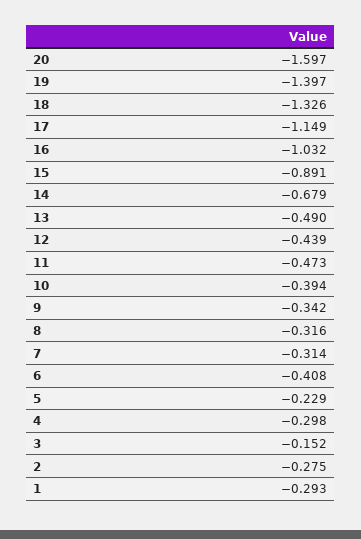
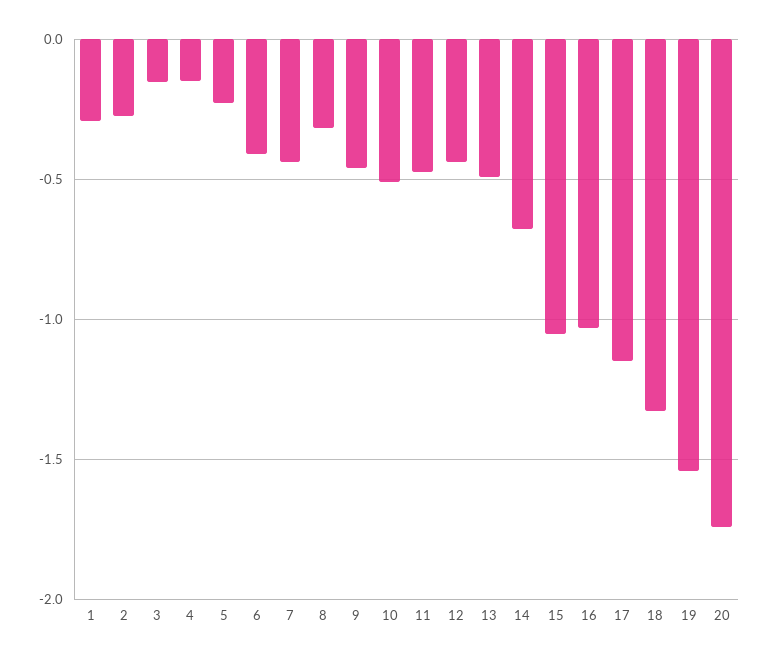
  {
-   "20": -1.597,
+   "20": -1.75,
-   "19": -1.397,
+   "19": -1.55,
    "18": -1.326,
    "17": -1.149,
    "16": -1.032,
-   "15": -0.891,
+   "15": -1.05,
    "14": -0.679,
    "13": -0.49,
    "12": -0.439,
    "11": -0.473,
-   "10": -0.394,
+   "10": -0.5,
-   "9": -0.342,
+   "9": -0.45,
    "8": -0.316,
-   "7": -0.314,
+   "7": -0.45,
    "6": -0.408,
    "5": -0.229,
-   "4": -0.298,
+   "4": -0.15,
    "3": -0.152,
    "2": -0.275,
    "1": -0.293
  }

